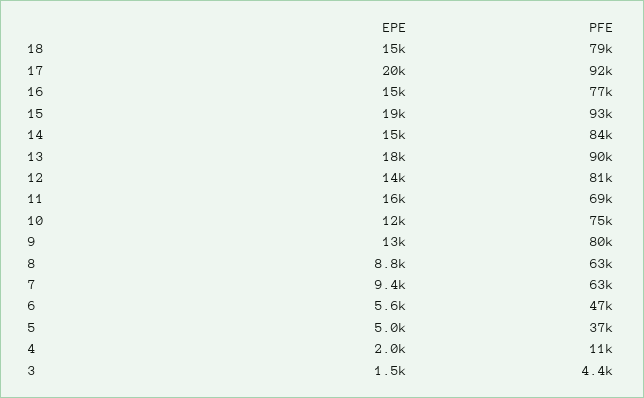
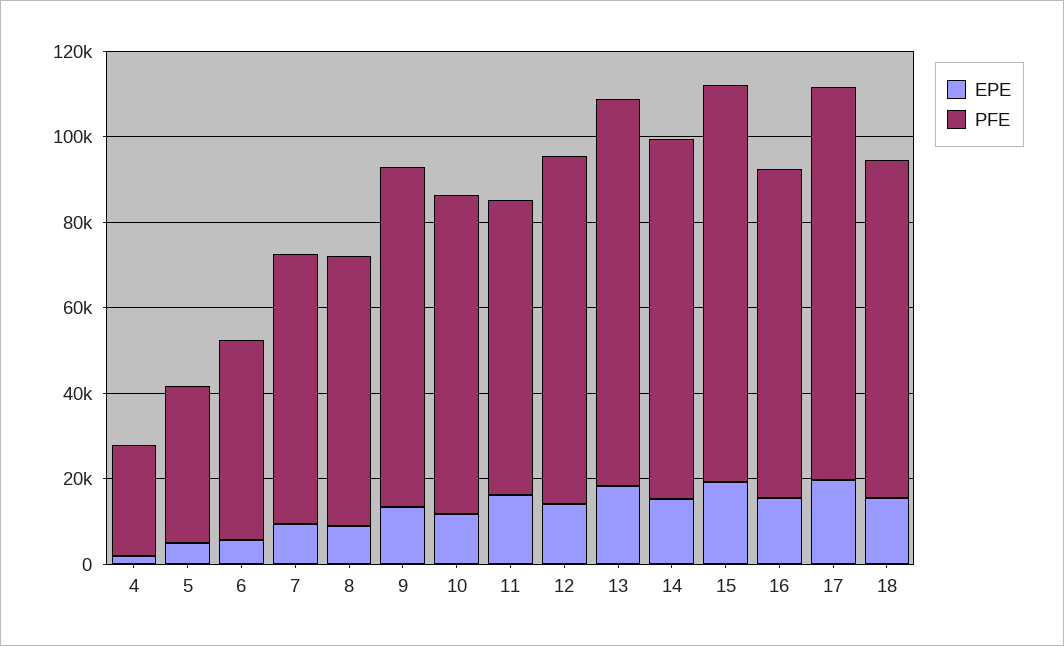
  {
    "EPE": {
      "18": 15000,
      "17": 20000,
      "16": 15000,
      "15": 19000,
      "14": 15000,
      "13": 18000,
      "12": 14000,
      "11": 16000,
      "10": 12000,
      "9": 13000,
      "8": 8800,
      "7": 9400,
      "6": 5600,
      "5": 5000,
-     "4": 2000,
+     "4": 2000
-     "3": 1500
    },
    "PFE": {
      "18": 79000,
      "17": 92000,
      "16": 77000,
      "15": 93000,
      "14": 84000,
      "13": 90000,
      "12": 81000,
      "11": 69000,
      "10": 75000,
      "9": 80000,
      "8": 63000,
      "7": 63000,
      "6": 47000,
      "5": 37000,
-     "4": 11000,
+     "4": 25000
-     "3": 4400
    }
  }

